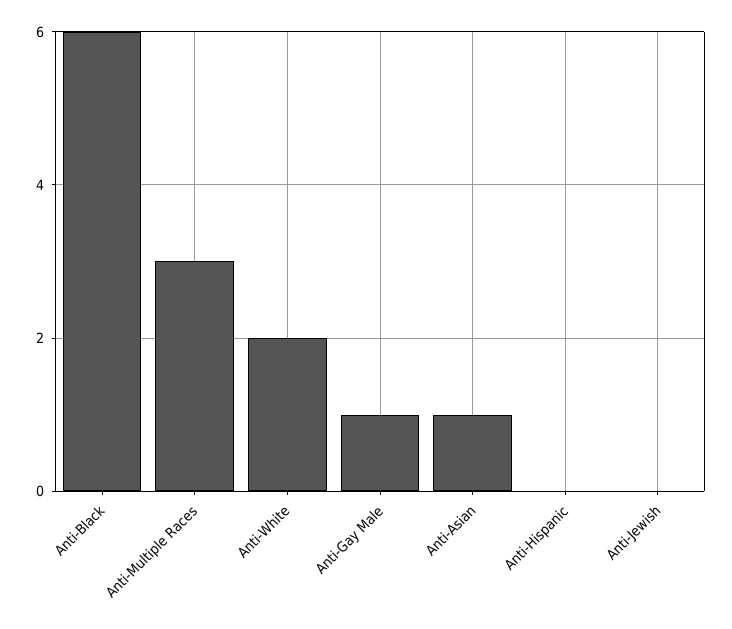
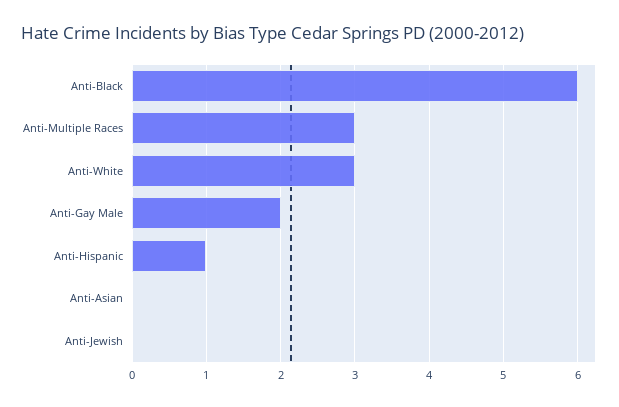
  {
    "Anti-Black": 6,
    "Anti-Multiple Races": 3,
-   "Anti-White": 2,
+   "Anti-White": 3,
-   "Anti-Gay Male": 1,
+   "Anti-Gay Male": 2,
-   "Anti-Asian": 1,
+   "Anti-Asian": 0,
-   "Anti-Hispanic": 0,
+   "Anti-Hispanic": 1,
    "Anti-Jewish": 0
  }

